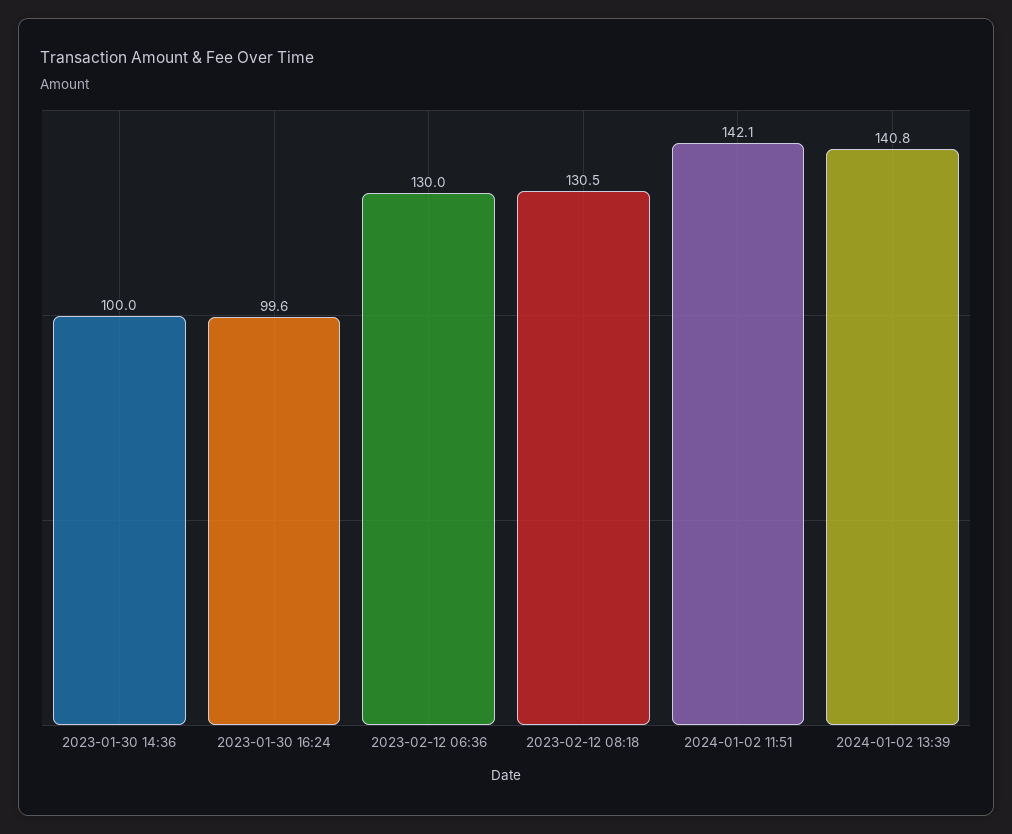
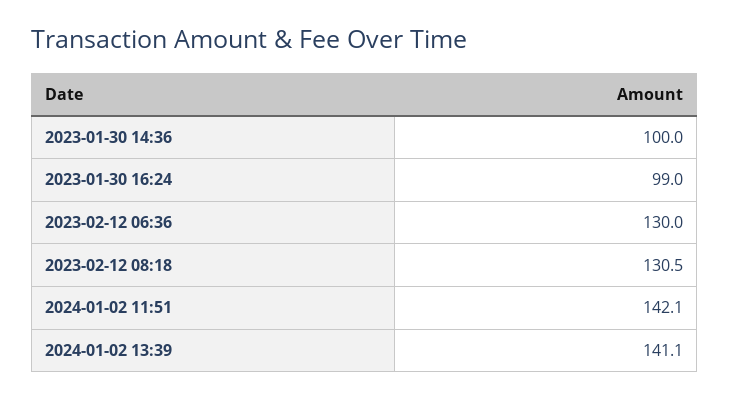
  {
    "2023-01-30 14:36": 100,
-   "2023-01-30 16:24": 99.6,
+   "2023-01-30 16:24": 99,
    "2023-02-12 06:36": 130,
    "2023-02-12 08:18": 130.5,
    "2024-01-02 11:51": 142.1,
-   "2024-01-02 13:39": 140.8
+   "2024-01-02 13:39": 141.1
  }

